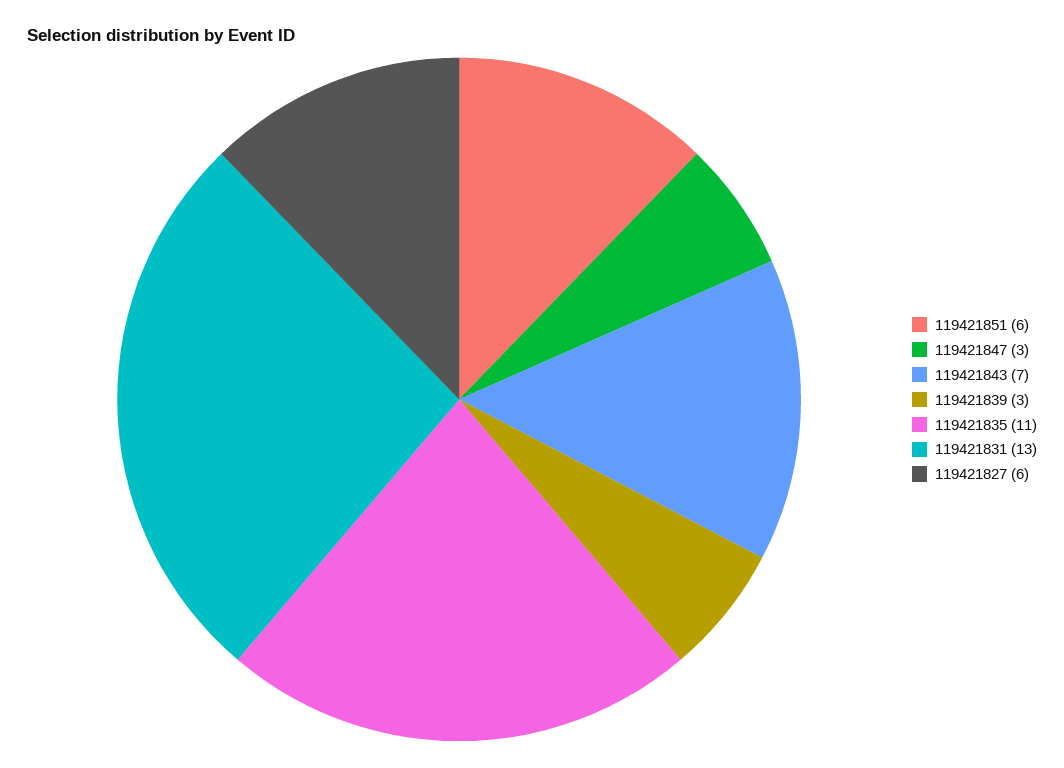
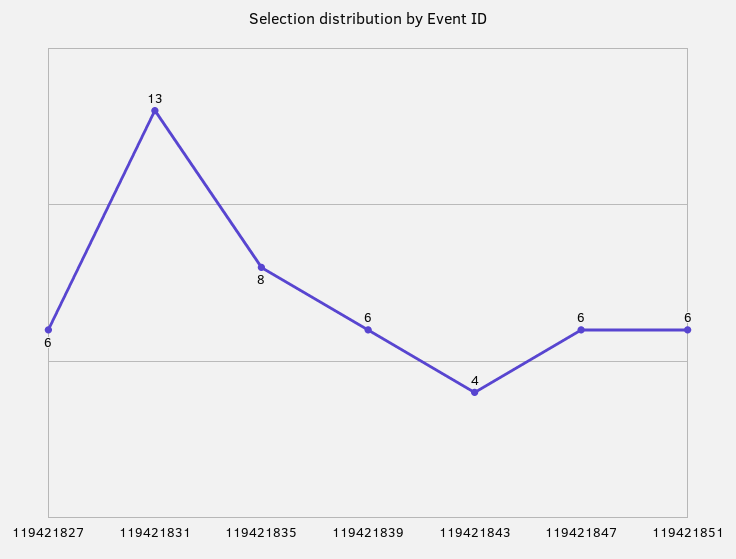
  {
    "119421851": 6,
-   "119421847": 3,
+   "119421847": 6,
-   "119421843": 7,
+   "119421843": 4,
-   "119421839": 3,
+   "119421839": 6,
-   "119421835": 11,
+   "119421835": 8,
    "119421831": 13,
    "119421827": 6
  }

